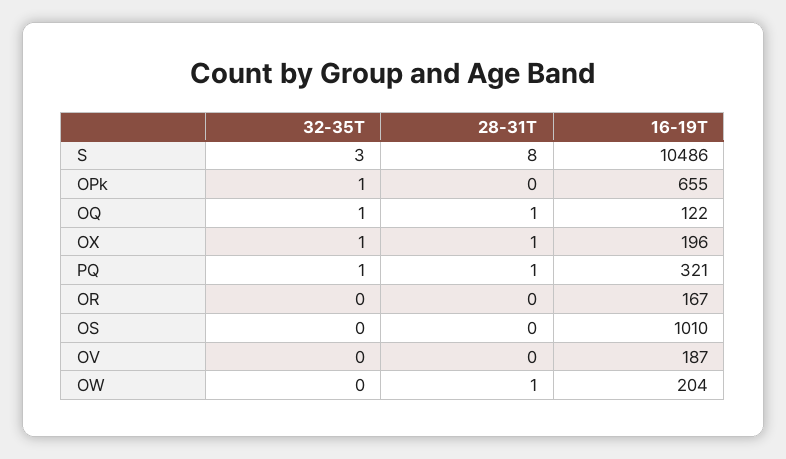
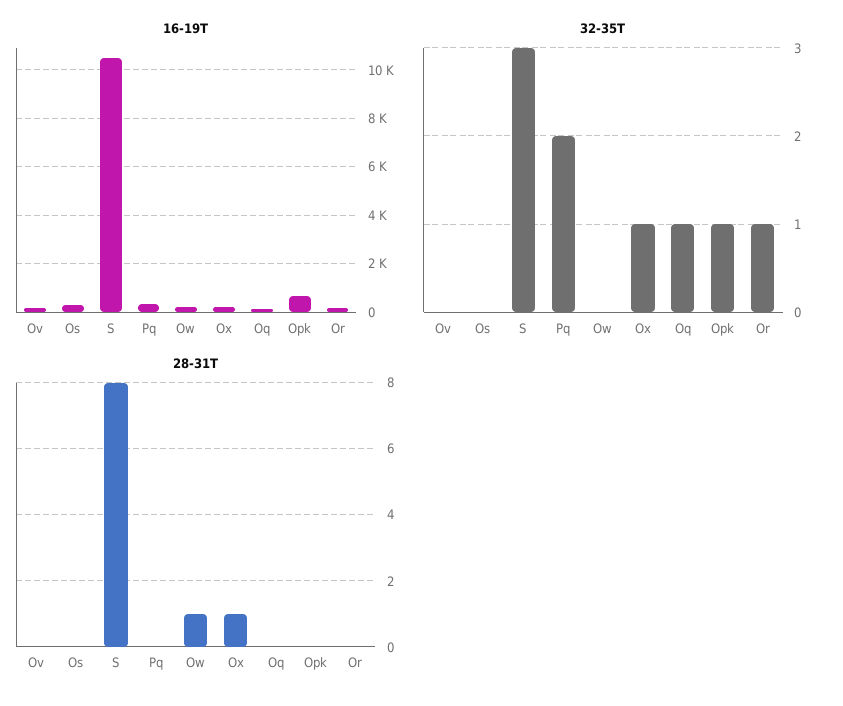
  {
    "32-35T": {
      "S": 3,
      "OPk": 1,
      "OQ": 1,
      "OX": 1,
-     "PQ": 1,
+     "PQ": 2,
-     "OR": 0,
+     "OR": 1,
      "OS": 0,
      "OV": 0,
      "OW": 0
    },
    "28-31T": {
      "S": 8,
      "OPk": 0,
-     "OQ": 1,
+     "OQ": 0,
      "OX": 1,
-     "PQ": 1,
+     "PQ": 0,
      "OR": 0,
      "OS": 0,
      "OV": 0,
      "OW": 1
    },
    "16-19T": {
      "S": 10486,
      "OPk": 655,
      "OQ": 122,
      "OX": 196,
      "PQ": 321,
      "OR": 167,
-     "OS": 1010,
+     "OS": 250,
      "OV": 187,
      "OW": 204
    }
  }

